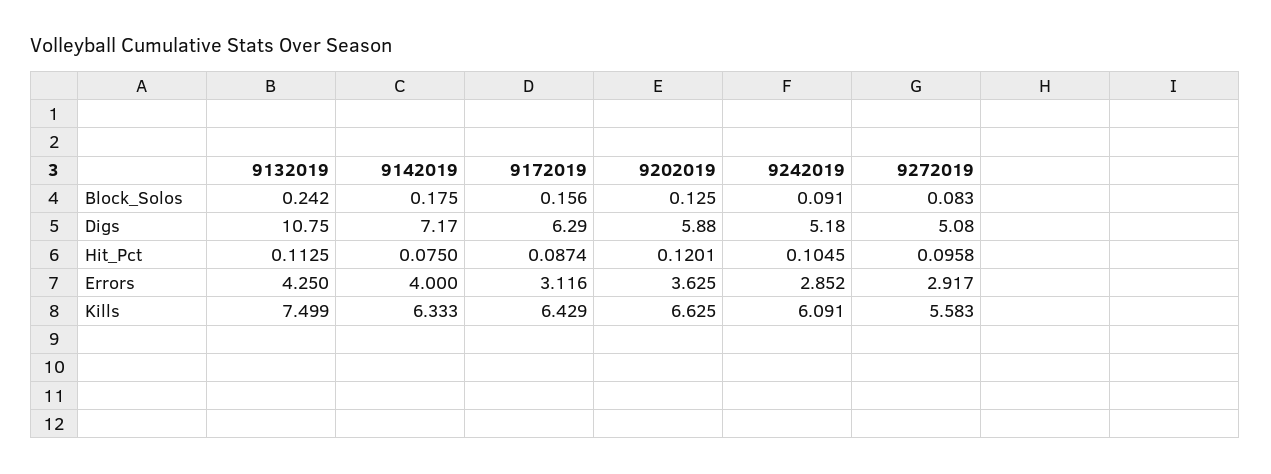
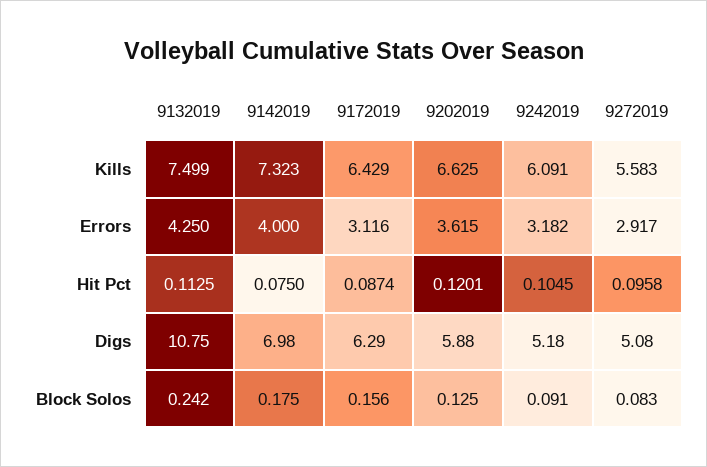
  {
    "9132019": {
      "Block_Solos": 0.242,
      "Digs": 10.75,
      "Hit_Pct": 0.1125,
      "Errors": 4.25,
      "Kills": 7.499
    },
    "9142019": {
      "Block_Solos": 0.175,
-     "Digs": 7.17,
+     "Digs": 6.98,
      "Hit_Pct": 0.075,
      "Errors": 4,
-     "Kills": 6.333
+     "Kills": 7.323
    },
    "9172019": {
      "Block_Solos": 0.156,
      "Digs": 6.29,
      "Hit_Pct": 0.0874,
      "Errors": 3.116,
      "Kills": 6.429
    },
    "9202019": {
      "Block_Solos": 0.125,
      "Digs": 5.88,
      "Hit_Pct": 0.1201,
-     "Errors": 3.625,
+     "Errors": 3.615,
      "Kills": 6.625
    },
    "9242019": {
      "Block_Solos": 0.091,
      "Digs": 5.18,
      "Hit_Pct": 0.1045,
-     "Errors": 2.852,
+     "Errors": 3.182,
      "Kills": 6.091
    },
    "9272019": {
      "Block_Solos": 0.083,
      "Digs": 5.08,
      "Hit_Pct": 0.0958,
      "Errors": 2.917,
      "Kills": 5.583
    }
  }

